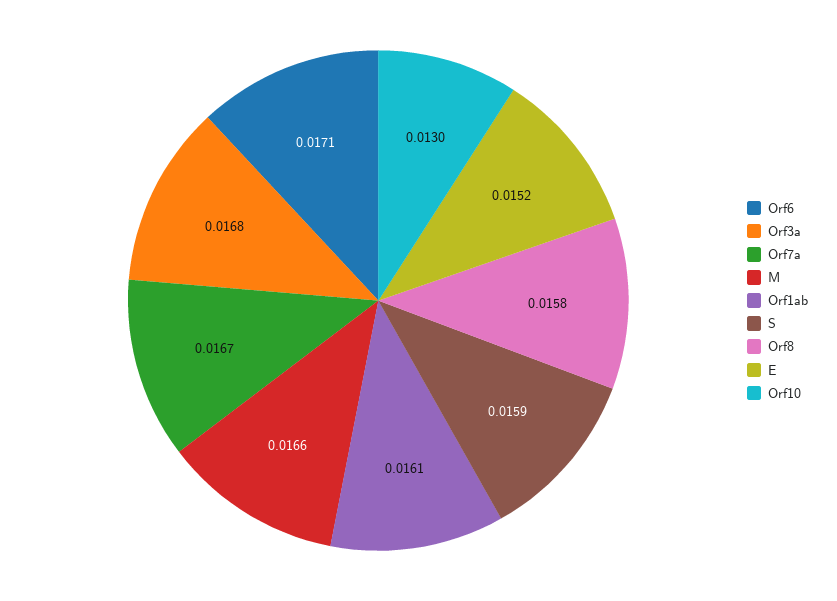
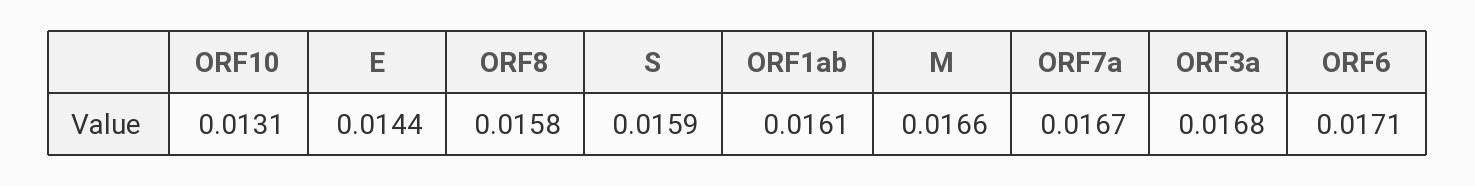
  {
    "Orf6": 0.0171,
    "Orf3a": 0.0168,
    "Orf7a": 0.0167,
    "M": 0.0166,
    "Orf1ab": 0.0161,
    "S": 0.0159,
    "Orf8": 0.0158,
-   "E": 0.0152,
+   "E": 0.0144,
-   "Orf10": 0.013
+   "Orf10": 0.0131
  }

